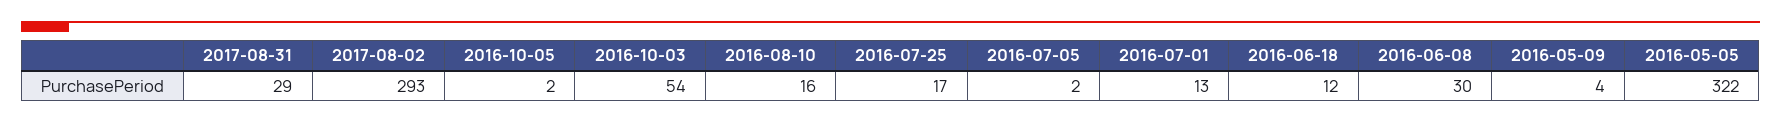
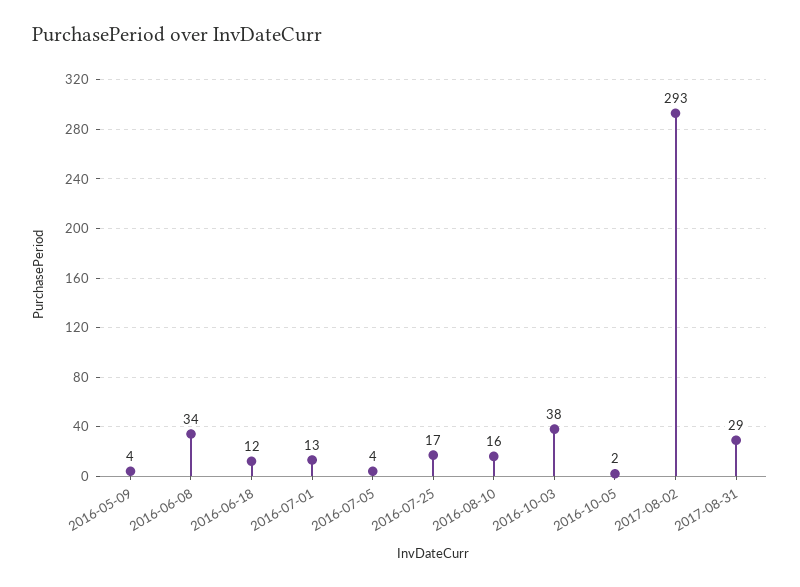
  {
    "2017-08-31": 29,
    "2017-08-02": 293,
    "2016-10-05": 2,
-   "2016-10-03": 54,
+   "2016-10-03": 38,
    "2016-08-10": 16,
    "2016-07-25": 17,
-   "2016-07-05": 2,
+   "2016-07-05": 4,
    "2016-07-01": 13,
    "2016-06-18": 12,
-   "2016-06-08": 30,
+   "2016-06-08": 34,
-   "2016-05-09": 4,
+   "2016-05-09": 4
-   "2016-05-05": 322
  }

